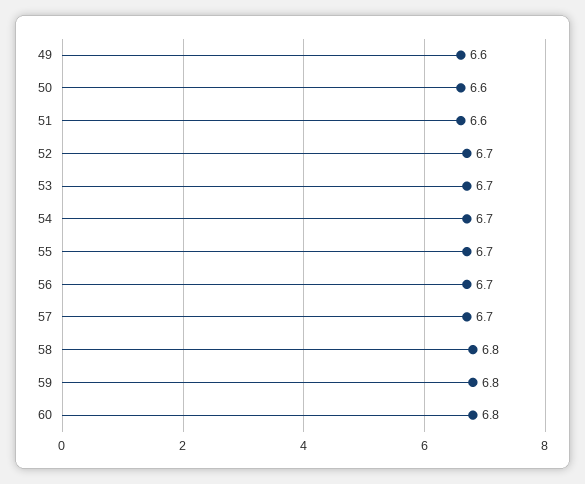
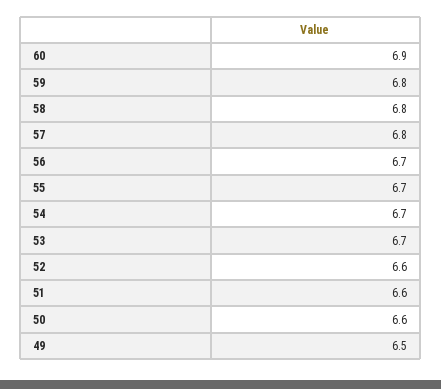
  {
-   "49": 6.6,
+   "49": 6.5,
    "50": 6.6,
    "51": 6.6,
-   "52": 6.7,
+   "52": 6.6,
    "53": 6.7,
    "54": 6.7,
    "55": 6.7,
    "56": 6.7,
-   "57": 6.7,
+   "57": 6.8,
    "58": 6.8,
    "59": 6.8,
-   "60": 6.8
+   "60": 6.9
  }

